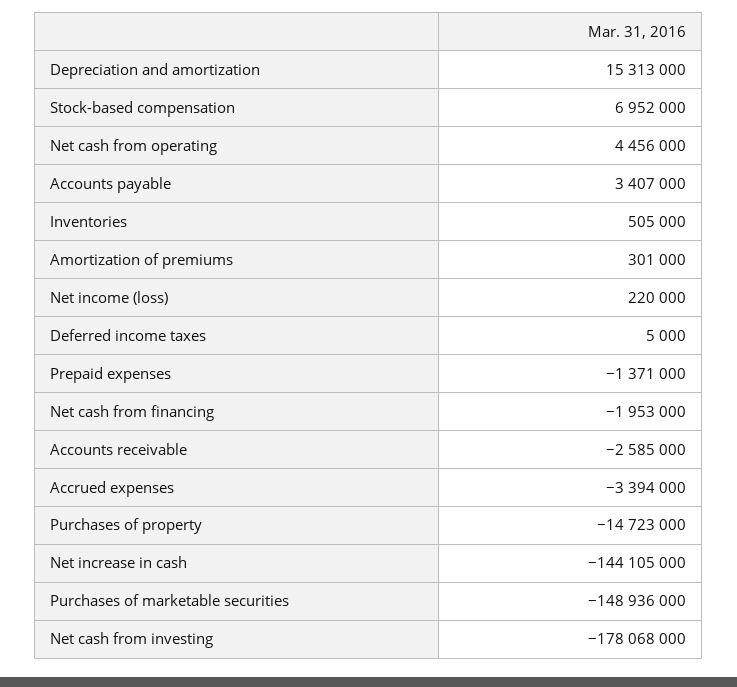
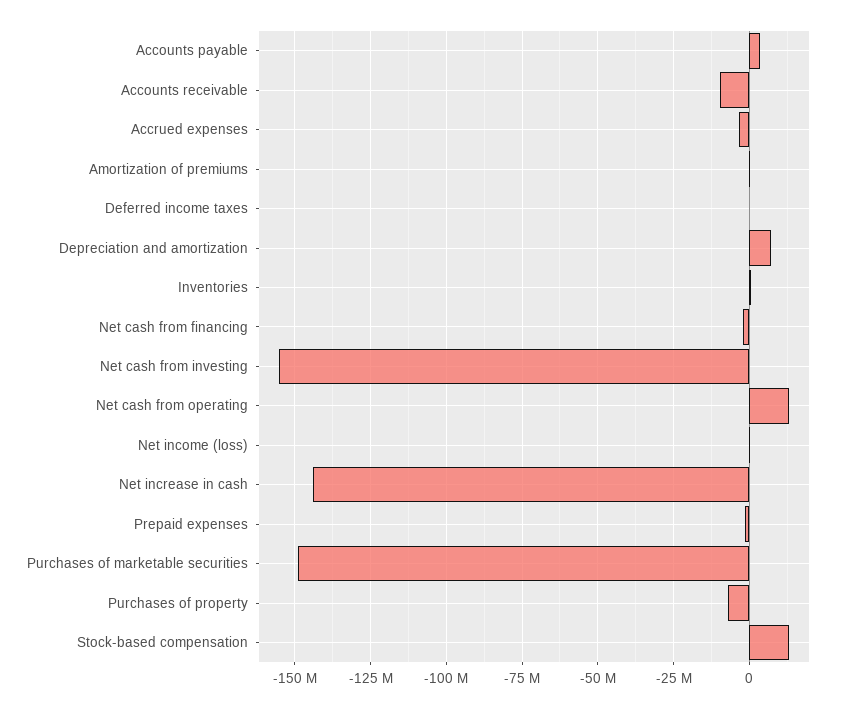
  {
-   "Depreciation and amortization": 15313000,
+   "Depreciation and amortization": 7500000,
-   "Stock-based compensation": 6952000,
+   "Stock-based compensation": 12500000,
-   "Net cash from operating": 4456000,
+   "Net cash from operating": 12500000,
    "Accounts payable": 3407000,
    "Inventories": 505000,
    "Amortization of premiums": 301000,
    "Net income (loss)": 220000,
    "Deferred income taxes": 5000,
    "Prepaid expenses": -1371000,
    "Net cash from financing": -1953000,
-   "Accounts receivable": -2585000,
+   "Accounts receivable": -10000000,
    "Accrued expenses": -3394000,
-   "Purchases of property": -14723000,
+   "Purchases of property": -7500000,
    "Net increase in cash": -144105000,
    "Purchases of marketable securities": -148936000,
-   "Net cash from investing": -178068000
+   "Net cash from investing": -155000000
  }

